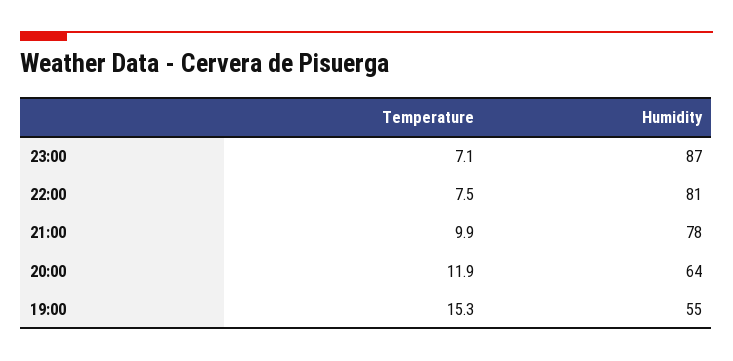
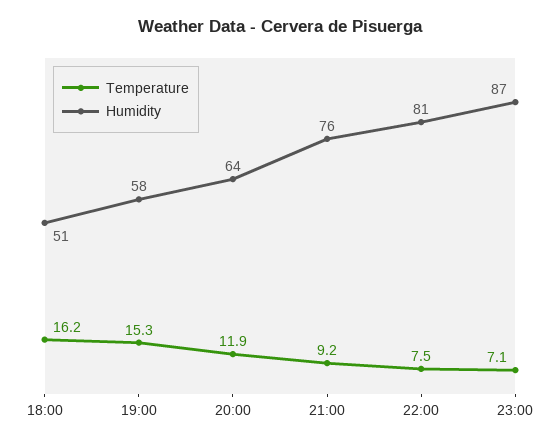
  {
    "Temperature": {
      "23:00": 7.1,
      "22:00": 7.5,
-     "21:00": 9.9,
+     "21:00": 9.2,
      "20:00": 11.9,
-     "19:00": 15.3
+     "19:00": 15.3,
+     "18:00": 16.2
    },
    "Humidity": {
      "23:00": 87,
      "22:00": 81,
-     "21:00": 78,
+     "21:00": 76,
      "20:00": 64,
-     "19:00": 55
+     "19:00": 58,
+     "18:00": 51
    }
  }

